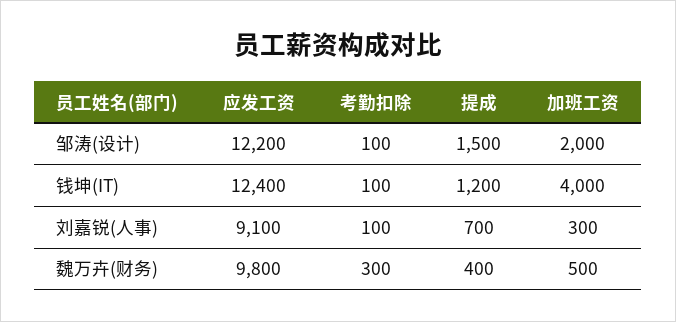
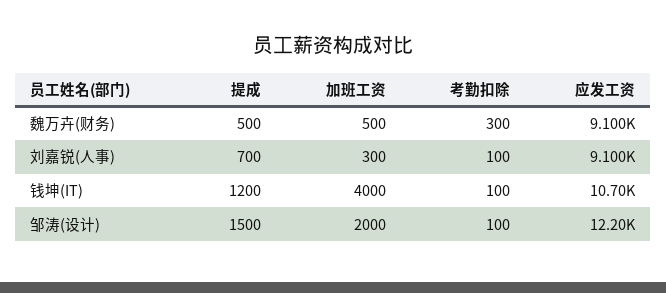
  {
    "应发工资": {
      "邹涛(设计)": 12200,
-     "钱坤(IT)": 12400,
+     "钱坤(IT)": 10700,
      "刘嘉锐(人事)": 9100,
-     "魏万卉(财务)": 9800
+     "魏万卉(财务)": 9100
    },
    "考勤扣除": {
      "邹涛(设计)": 100,
      "钱坤(IT)": 100,
      "刘嘉锐(人事)": 100,
      "魏万卉(财务)": 300
    },
    "提成": {
      "邹涛(设计)": 1500,
      "钱坤(IT)": 1200,
      "刘嘉锐(人事)": 700,
-     "魏万卉(财务)": 400
+     "魏万卉(财务)": 500
    },
    "加班工资": {
      "邹涛(设计)": 2000,
      "钱坤(IT)": 4000,
      "刘嘉锐(人事)": 300,
      "魏万卉(财务)": 500
    }
  }

